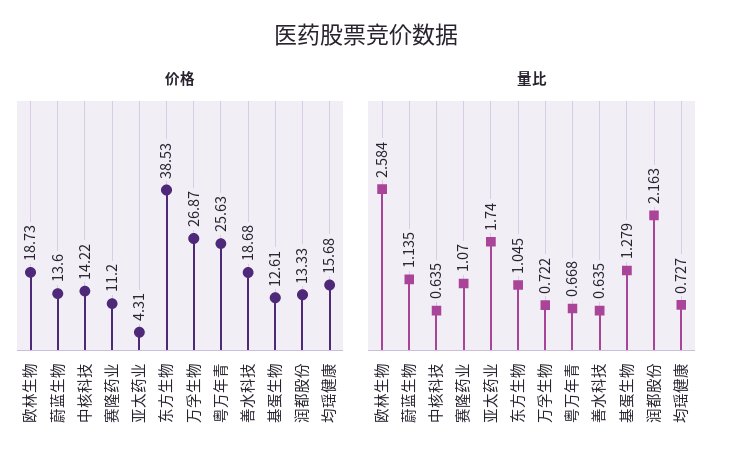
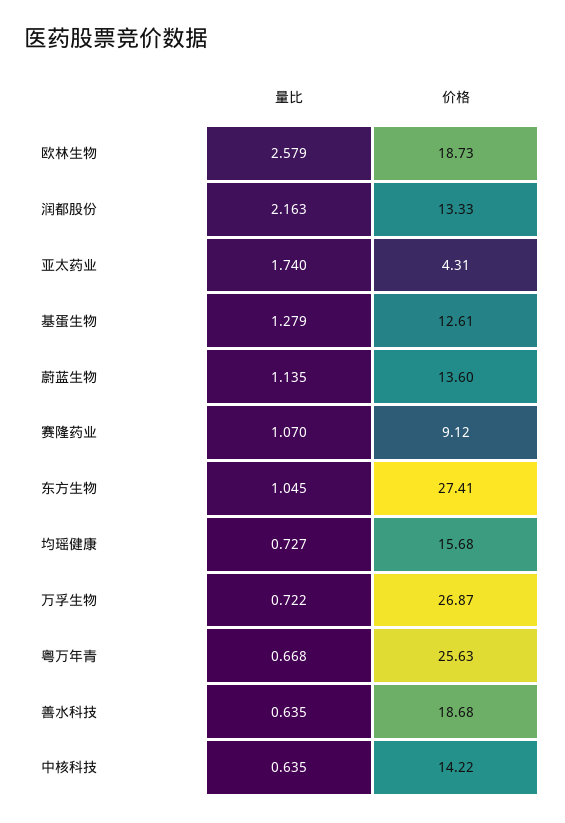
  {
    "价格": {
      "欧林生物": 18.73,
      "蔚蓝生物": 13.6,
      "中核科技": 14.22,
-     "赛隆药业": 11.2,
+     "赛隆药业": 9.12,
      "亚太药业": 4.31,
-     "东方生物": 38.53,
+     "东方生物": 27.41,
      "万孚生物": 26.87,
      "粤万年青": 25.63,
      "善水科技": 18.68,
      "基蛋生物": 12.61,
      "润都股份": 13.33,
      "均瑶健康": 15.68
    },
    "量比": {
-     "欧林生物": 2.584,
+     "欧林生物": 2.579,
      "蔚蓝生物": 1.135,
      "中核科技": 0.635,
      "赛隆药业": 1.07,
      "亚太药业": 1.74,
      "东方生物": 1.045,
      "万孚生物": 0.722,
      "粤万年青": 0.668,
      "善水科技": 0.635,
      "基蛋生物": 1.279,
      "润都股份": 2.163,
      "均瑶健康": 0.727
    }
  }

